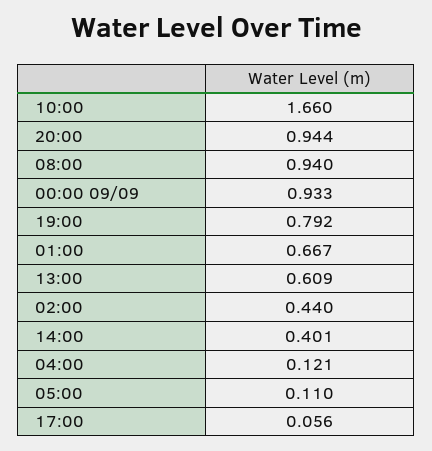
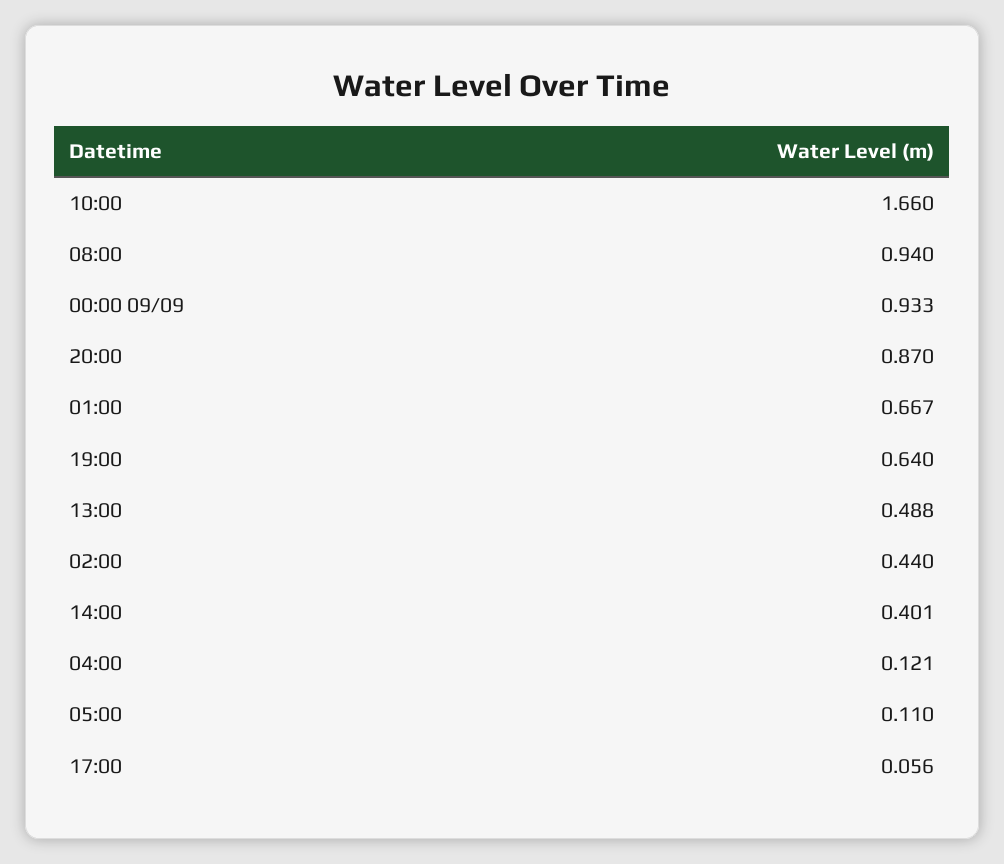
  {
    "10:00": 1.66,
-   "20:00": 0.944,
+   "20:00": 0.87,
    "08:00": 0.94,
    "00:00 09/09": 0.933,
-   "19:00": 0.792,
+   "19:00": 0.64,
    "01:00": 0.667,
-   "13:00": 0.609,
+   "13:00": 0.488,
    "02:00": 0.44,
    "14:00": 0.401,
    "04:00": 0.121,
    "05:00": 0.11,
    "17:00": 0.056
  }

